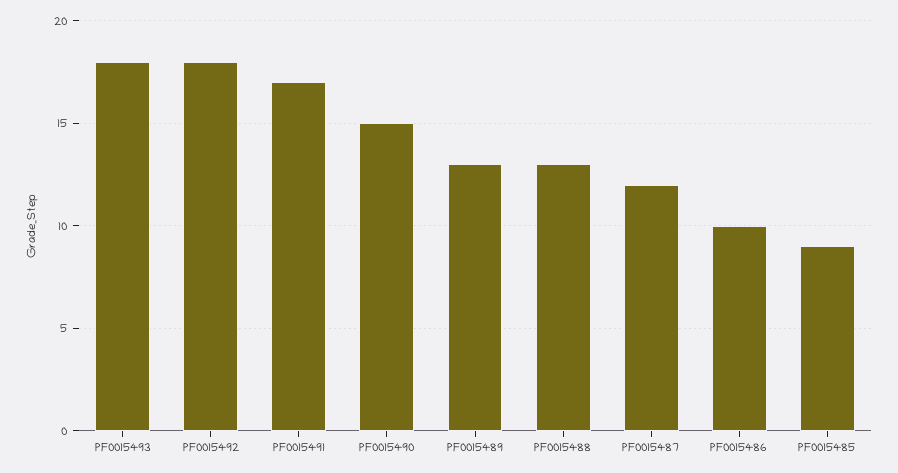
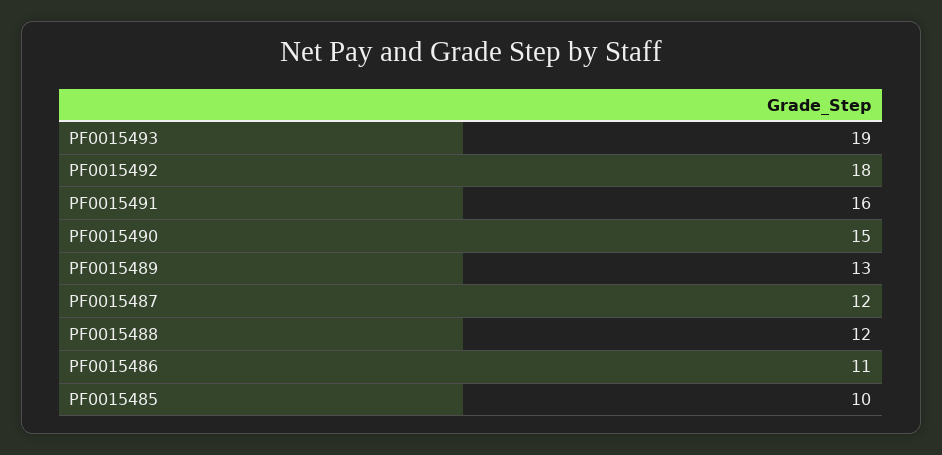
  {
-   "PF0015493": 18,
+   "PF0015493": 19,
    "PF0015492": 18,
-   "PF0015491": 17,
+   "PF0015491": 16,
    "PF0015490": 15,
    "PF0015489": 13,
-   "PF0015488": 13,
+   "PF0015488": 12,
    "PF0015487": 12,
-   "PF0015486": 10,
+   "PF0015486": 11,
-   "PF0015485": 9
+   "PF0015485": 10
  }

